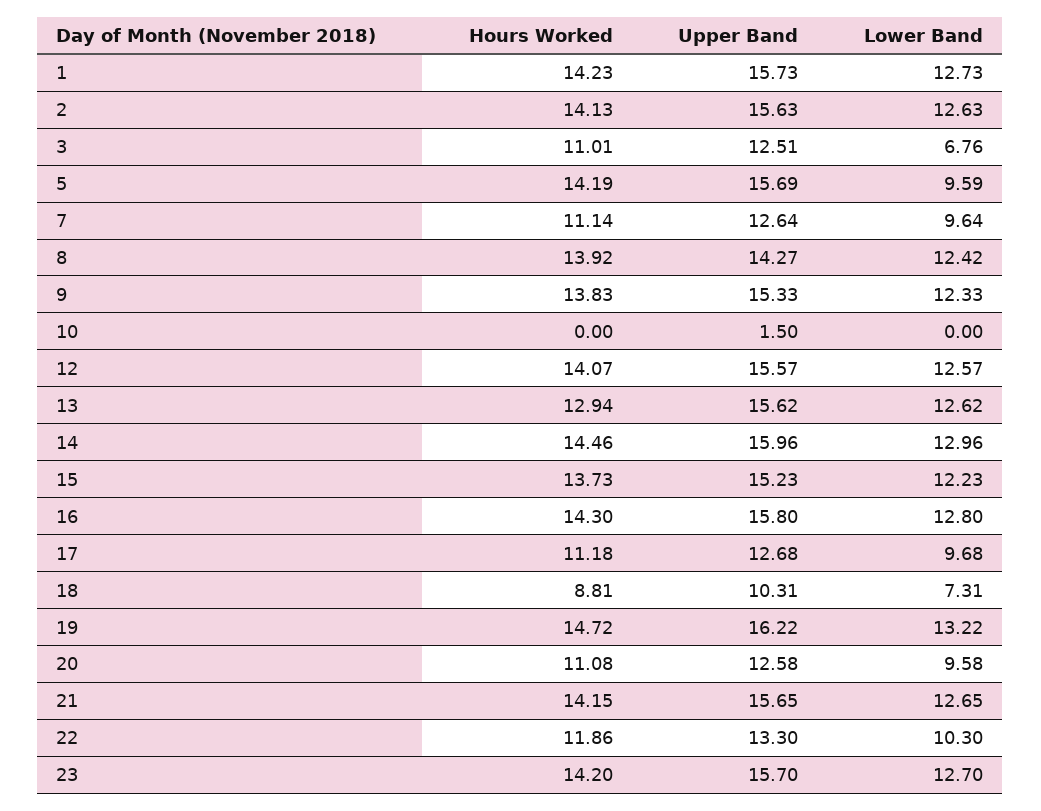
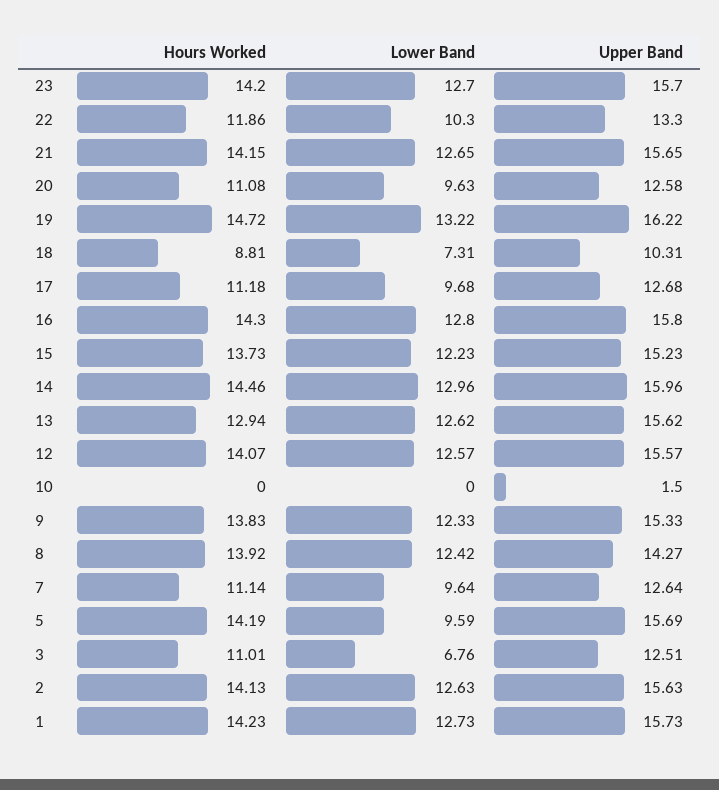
  {
    "Hours Worked": {
      "1": 14.23,
      "2": 14.13,
      "3": 11.01,
      "5": 14.19,
      "7": 11.14,
      "8": 13.92,
      "9": 13.83,
      "10": 0,
      "12": 14.07,
      "13": 12.94,
      "14": 14.46,
      "15": 13.73,
      "16": 14.3,
      "17": 11.18,
      "18": 8.81,
      "19": 14.72,
      "20": 11.08,
      "21": 14.15,
      "22": 11.86,
      "23": 14.2
    },
    "Upper Band": {
      "1": 15.73,
      "2": 15.63,
      "3": 12.51,
      "5": 15.69,
      "7": 12.64,
      "8": 14.27,
      "9": 15.33,
      "10": 1.5,
      "12": 15.57,
      "13": 15.62,
      "14": 15.96,
      "15": 15.23,
      "16": 15.8,
      "17": 12.68,
      "18": 10.31,
      "19": 16.22,
      "20": 12.58,
      "21": 15.65,
      "22": 13.3,
      "23": 15.7
    },
    "Lower Band": {
      "1": 12.73,
      "2": 12.63,
      "3": 6.76,
      "5": 9.59,
      "7": 9.64,
      "8": 12.42,
      "9": 12.33,
      "10": 0,
      "12": 12.57,
      "13": 12.62,
      "14": 12.96,
      "15": 12.23,
      "16": 12.8,
      "17": 9.68,
      "18": 7.31,
      "19": 13.22,
-     "20": 9.58,
+     "20": 9.63,
      "21": 12.65,
      "22": 10.3,
      "23": 12.7
    }
  }

